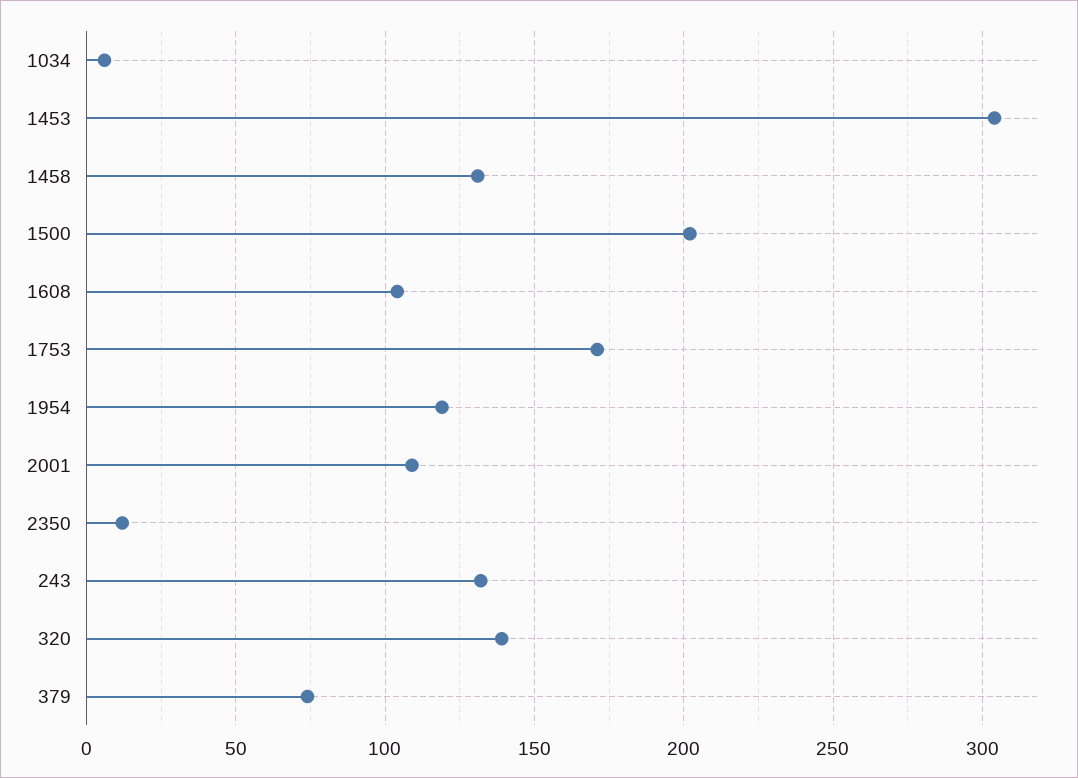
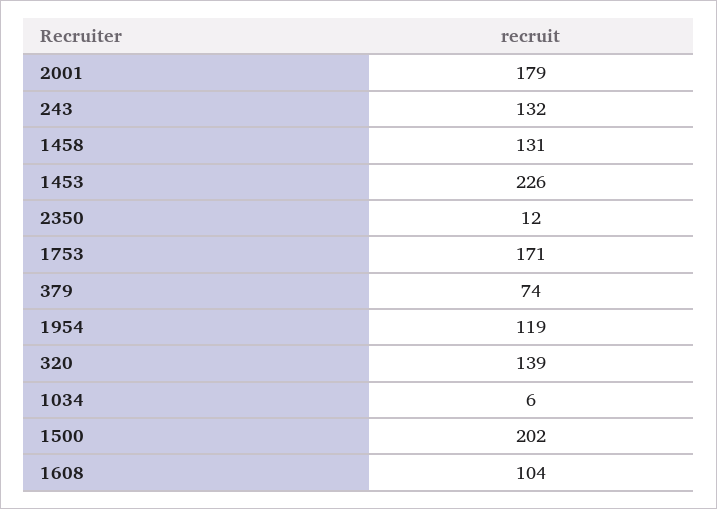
  {
    "1034": 6,
-   "1453": 305,
+   "1453": 226,
    "1458": 131,
    "1500": 202,
    "1608": 104,
    "1753": 171,
    "1954": 119,
-   "2001": 110,
+   "2001": 179,
    "2350": 12,
    "243": 132,
    "320": 139,
    "379": 74
  }

